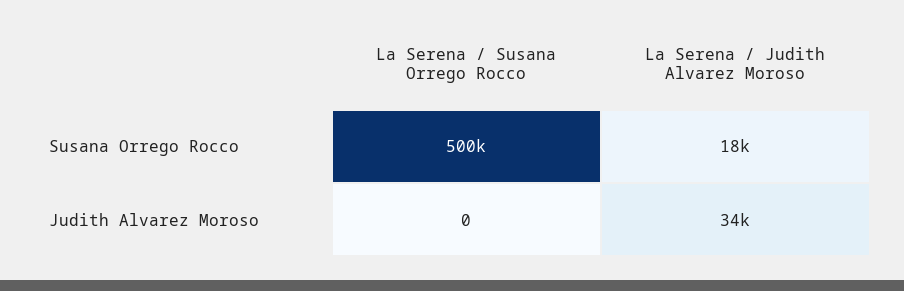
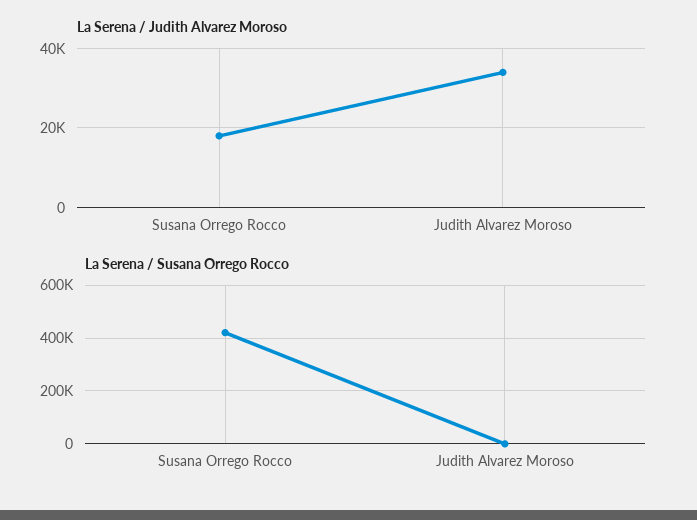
  {
    "La Serena / Susana Orrego Rocco": {
-     "Susana Orrego Rocco": 500000,
+     "Susana Orrego Rocco": 425000,
      "Judith Alvarez Moroso": 0
    },
    "La Serena / Judith Alvarez Moroso": {
      "Susana Orrego Rocco": 18000,
      "Judith Alvarez Moroso": 34000
    }
  }

